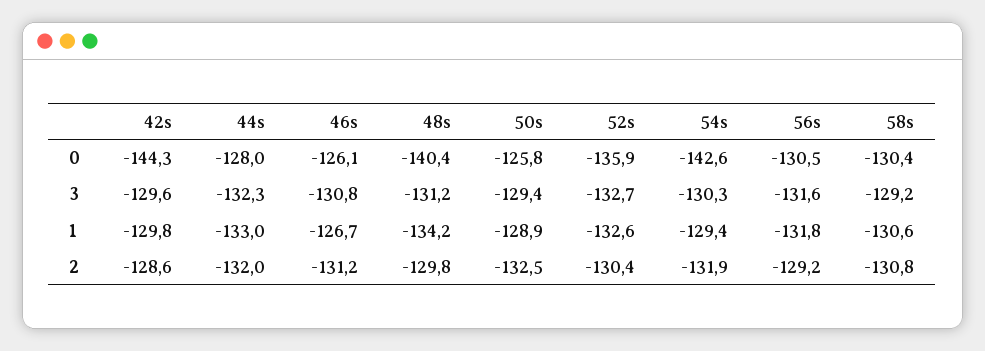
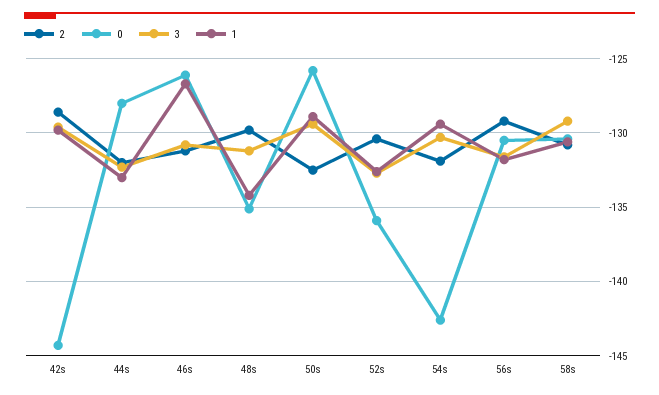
  {
    "0": {
      "42s": -144.3,
      "44s": -128,
      "46s": -126.1,
-     "48s": -140.4,
+     "48s": -135,
      "50s": -125.8,
      "52s": -135.9,
      "54s": -142.6,
      "56s": -130.5,
      "58s": -130.4
    },
    "3": {
      "42s": -129.6,
      "44s": -132.3,
      "46s": -130.8,
      "48s": -131.2,
      "50s": -129.4,
      "52s": -132.7,
      "54s": -130.3,
      "56s": -131.6,
      "58s": -129.2
    },
    "1": {
      "42s": -129.8,
      "44s": -133,
      "46s": -126.7,
      "48s": -134.2,
      "50s": -128.9,
      "52s": -132.6,
      "54s": -129.4,
      "56s": -131.8,
      "58s": -130.6
    },
    "2": {
      "42s": -128.6,
      "44s": -132,
      "46s": -131.2,
      "48s": -129.8,
      "50s": -132.5,
      "52s": -130.4,
      "54s": -131.9,
      "56s": -129.2,
      "58s": -130.8
    }
  }

